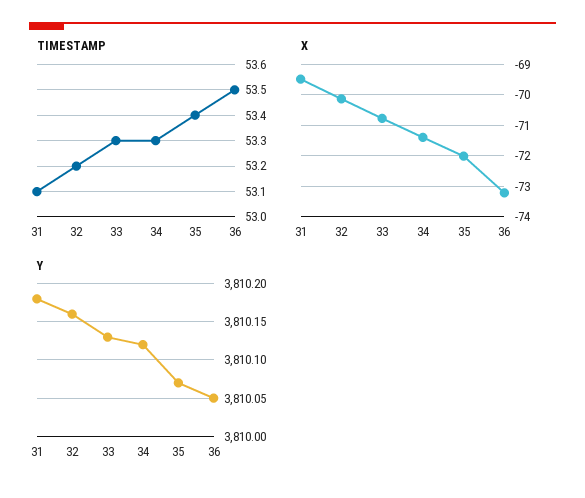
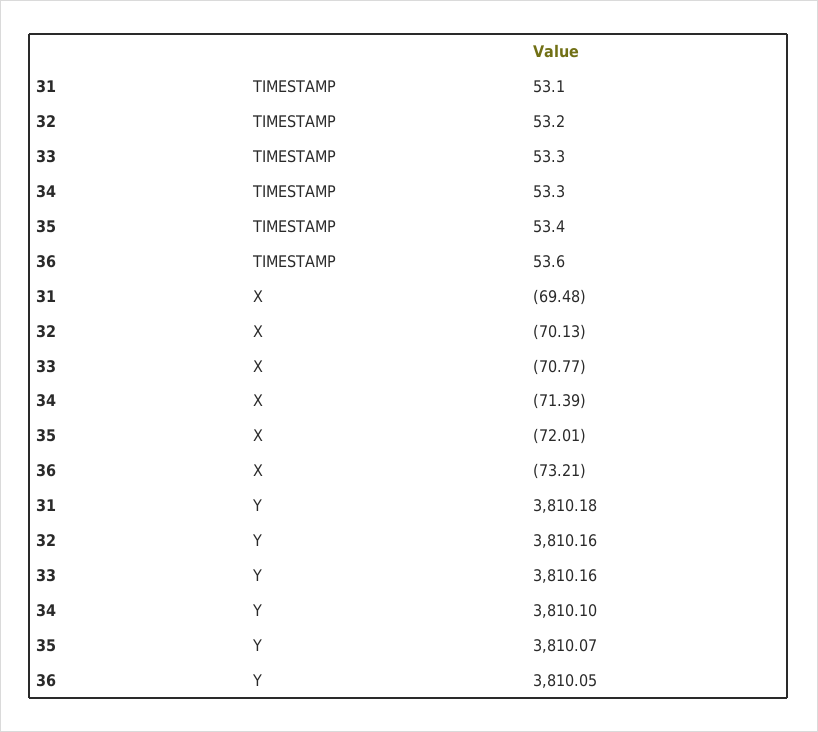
  {
    "TIMESTAMP": {
      "31": 53.1,
      "32": 53.2,
      "33": 53.3,
      "34": 53.3,
      "35": 53.4,
-     "36": 53.5
+     "36": 53.6
    },
    "X": {
      "31": -69.48,
      "32": -70.13,
      "33": -70.77,
      "34": -71.39,
      "35": -72.01,
      "36": -73.21
    },
    "Y": {
      "31": 3810.18,
      "32": 3810.16,
-     "33": 3810.13,
+     "33": 3810.16,
-     "34": 3810.12,
+     "34": 3810.1,
      "35": 3810.07,
      "36": 3810.05
    }
  }

